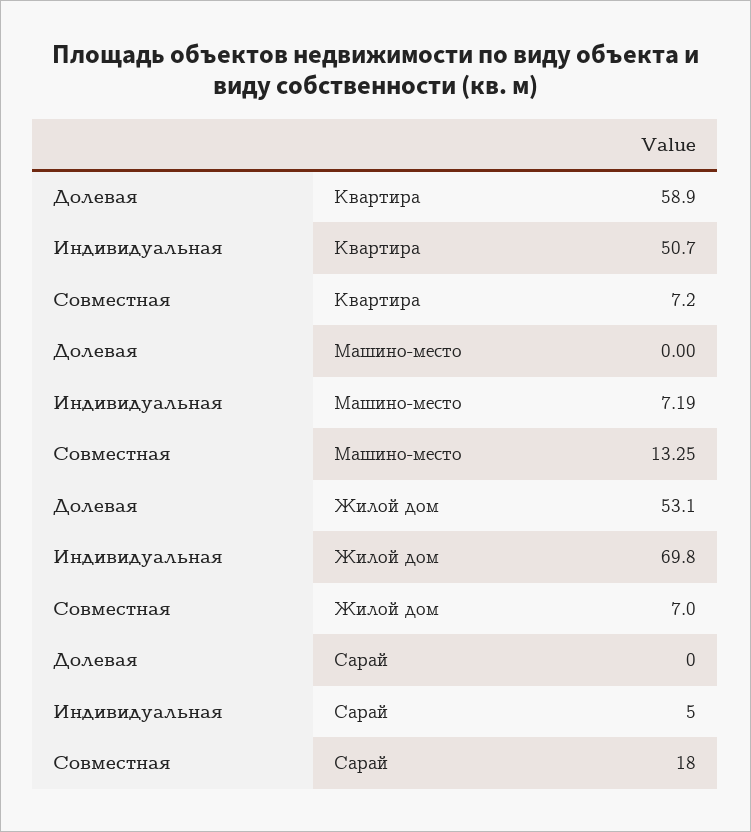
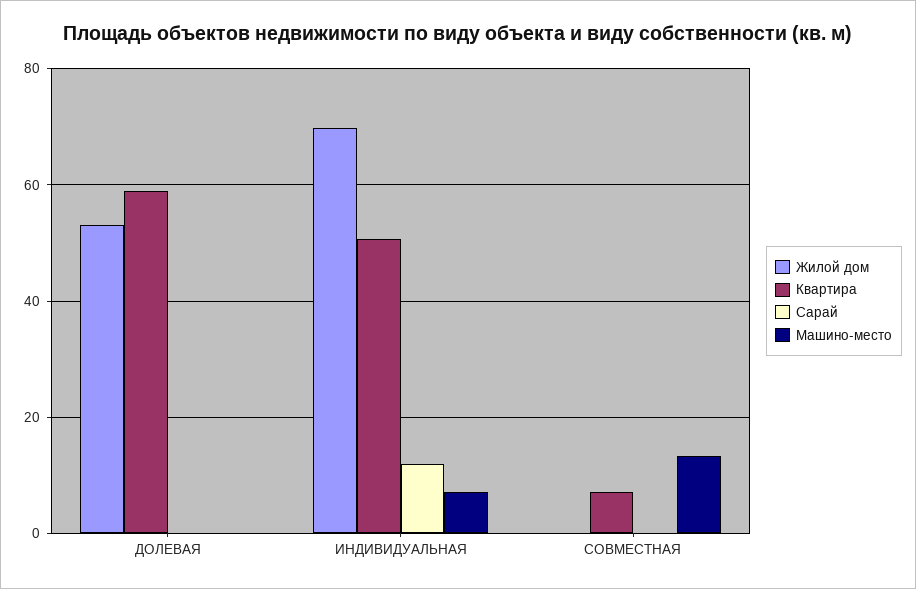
  {
    "Квартира": {
      "Долевая": 58.9,
      "Индивидуальная": 50.7,
      "Совместная": 7.2
    },
    "Машино-место": {
      "Долевая": 0,
      "Индивидуальная": 7.19,
      "Совместная": 13.25
    },
    "Жилой дом": {
      "Долевая": 53.1,
      "Индивидуальная": 69.8,
-     "Совместная": 7
+     "Совместная": 0
    },
    "Сарай": {
      "Долевая": 0,
-     "Индивидуальная": 5,
+     "Индивидуальная": 12,
-     "Совместная": 18
+     "Совместная": 0
    }
  }

